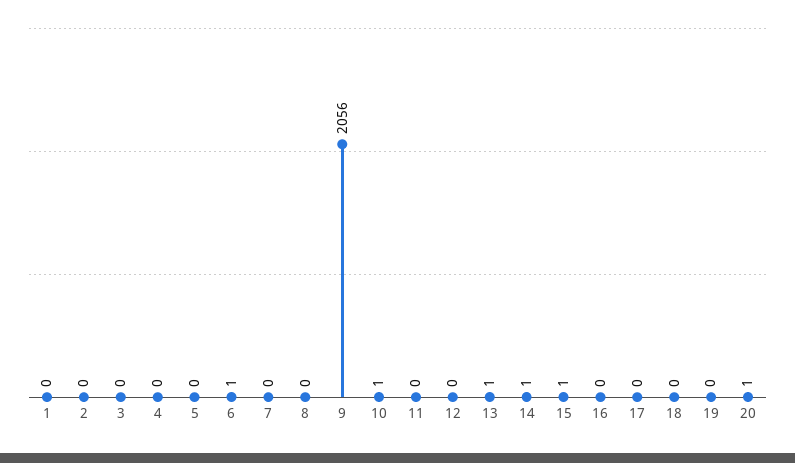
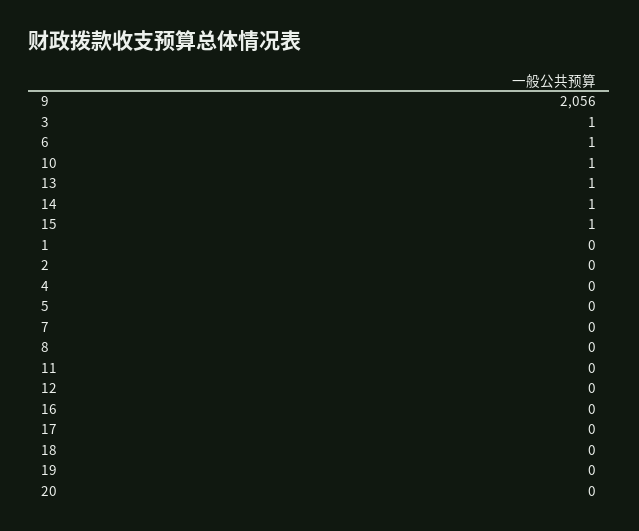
  {
    "1": 0,
    "2": 0,
-   "3": 0,
+   "3": 1,
    "4": 0,
    "5": 0,
    "6": 1,
    "7": 0,
    "8": 0,
    "9": 2056,
    "10": 1,
    "11": 0,
    "12": 0,
    "13": 1,
    "14": 1,
    "15": 1,
    "16": 0,
    "17": 0,
    "18": 0,
    "19": 0,
-   "20": 1
+   "20": 0
  }

